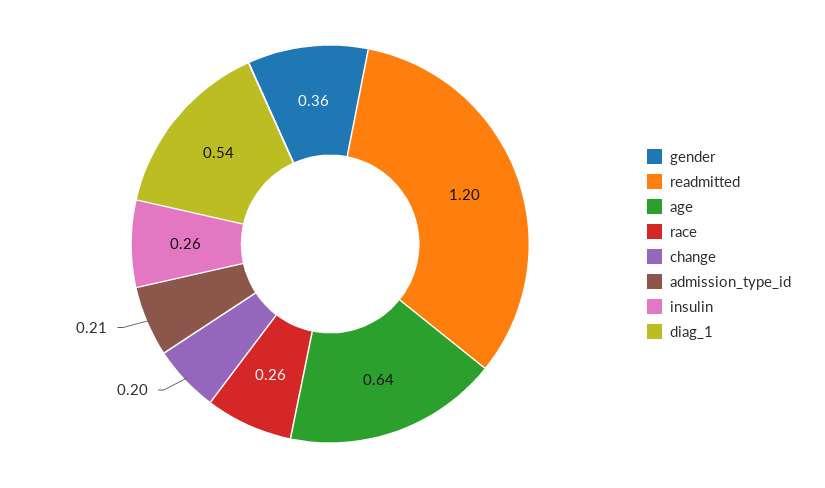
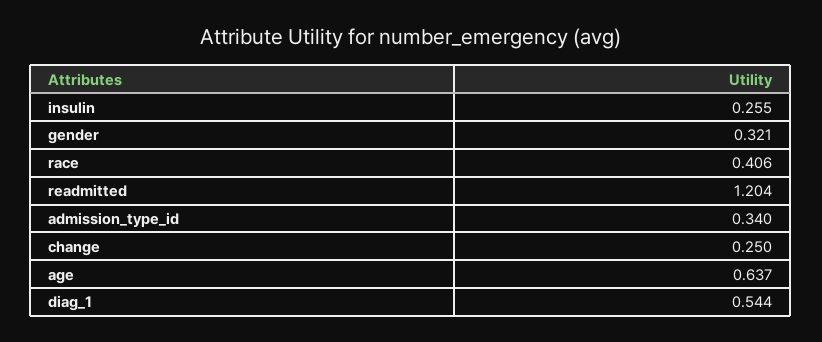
  {
-   "gender": 0.36,
+   "gender": 0.321,
    "readmitted": 1.204,
    "age": 0.637,
-   "race": 0.26,
+   "race": 0.406,
-   "change": 0.2,
+   "change": 0.25,
-   "admission_type_id": 0.21,
+   "admission_type_id": 0.34,
    "insulin": 0.255,
    "diag_1": 0.544
  }

